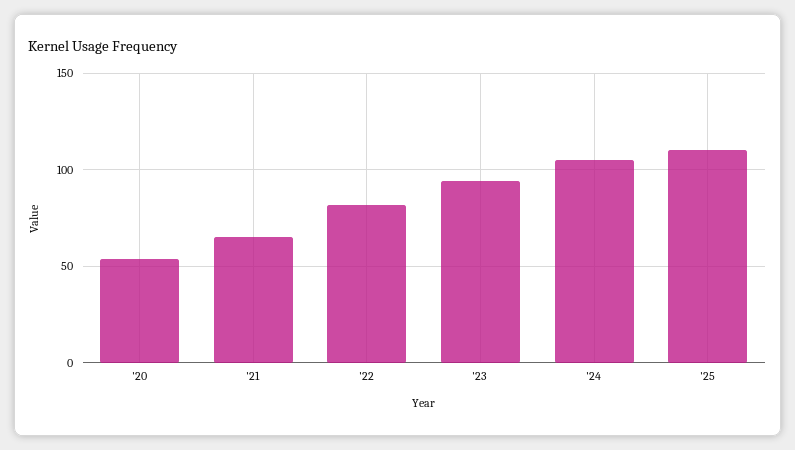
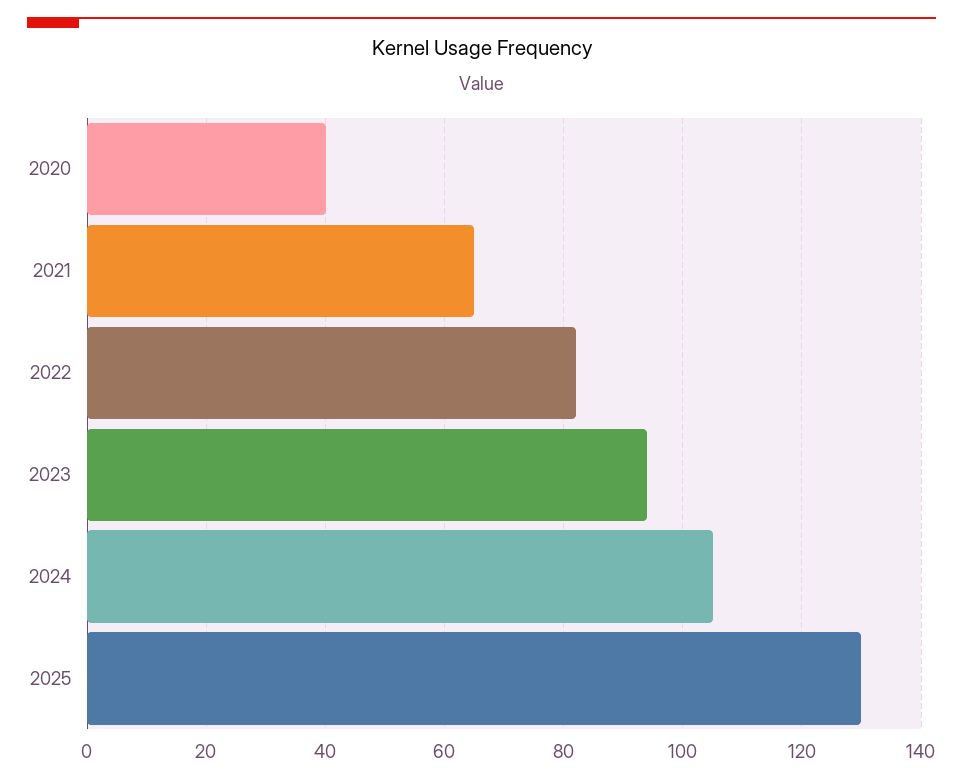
  {
-   "'20": 55,
+   "'20": 40,
    "'21": 66,
    "'22": 82,
    "'23": 94,
    "'24": 106,
-   "'25": 110
+   "'25": 130
  }

